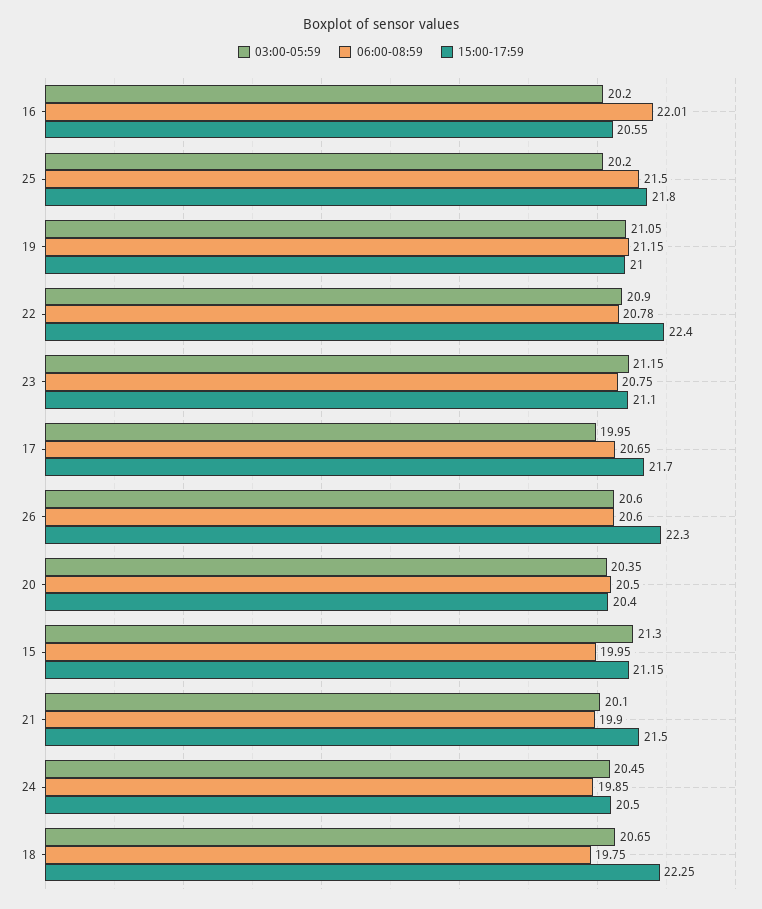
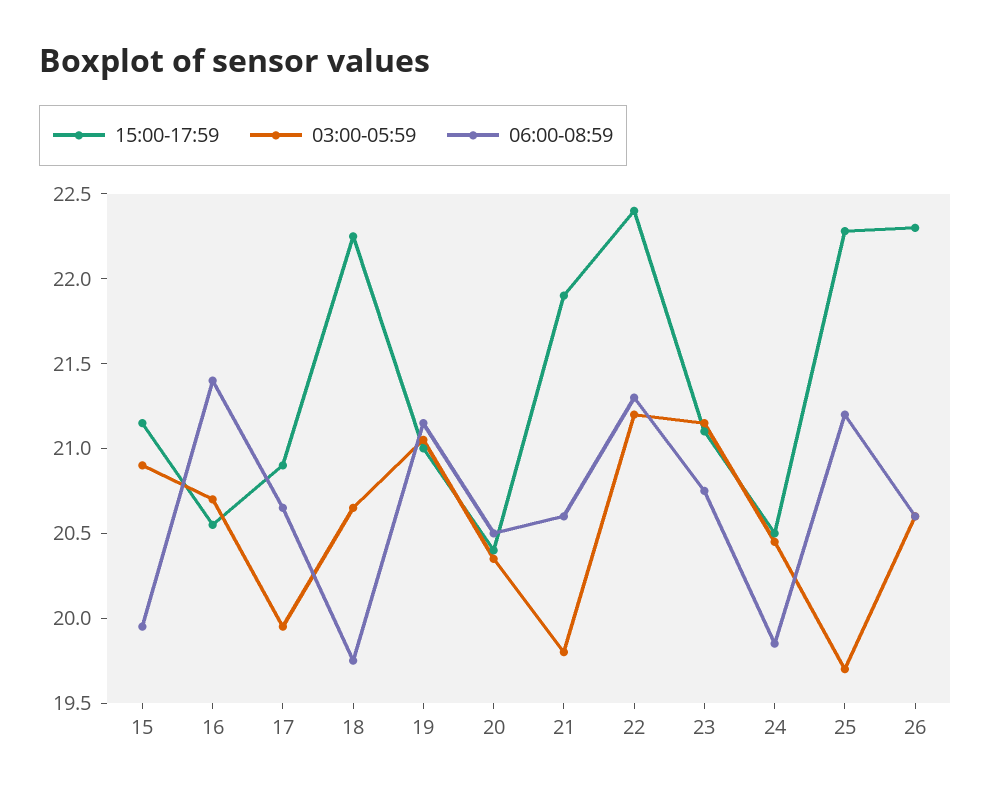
  {
    "03:00-05:59": {
-     "16": 20.2,
+     "16": 20.7,
-     "25": 20.2,
+     "25": 19.7,
      "19": 21.05,
-     "22": 20.9,
+     "22": 21.2,
      "23": 21.15,
      "17": 19.95,
      "26": 20.6,
      "20": 20.35,
-     "15": 21.3,
+     "15": 20.9,
-     "21": 20.1,
+     "21": 19.8,
      "24": 20.45,
      "18": 20.65
    },
    "06:00-08:59": {
-     "16": 22.01,
+     "16": 21.4,
-     "25": 21.5,
+     "25": 21.2,
      "19": 21.15,
-     "22": 20.78,
+     "22": 21.3,
      "23": 20.75,
      "17": 20.65,
      "26": 20.6,
      "20": 20.5,
      "15": 19.95,
-     "21": 19.9,
+     "21": 20.6,
      "24": 19.85,
      "18": 19.75
    },
    "15:00-17:59": {
      "16": 20.55,
-     "25": 21.8,
+     "25": 22.3,
      "19": 21,
      "22": 22.4,
      "23": 21.1,
-     "17": 21.7,
+     "17": 20.9,
      "26": 22.3,
      "20": 20.4,
      "15": 21.15,
-     "21": 21.5,
+     "21": 21.9,
      "24": 20.5,
      "18": 22.25
    }
  }

